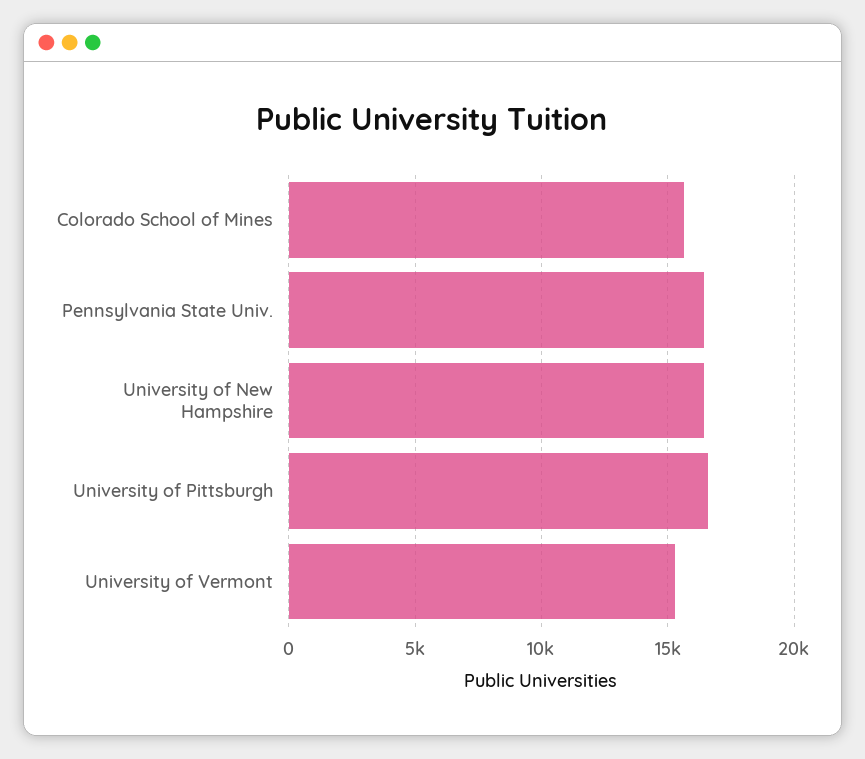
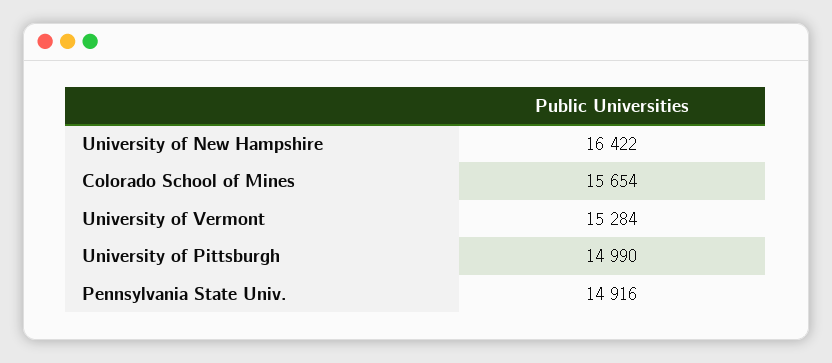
  {
    "Colorado School of Mines": 15654,
-   "Pennsylvania State Univ.": 16500,
+   "Pennsylvania State Univ.": 14916,
    "University of New Hampshire": 16422,
-   "University of Pittsburgh": 16500,
+   "University of Pittsburgh": 14990,
    "University of Vermont": 15284
  }

